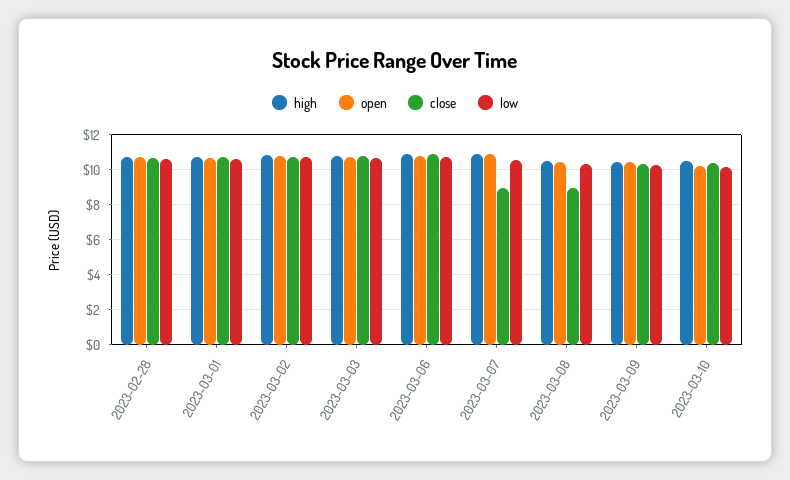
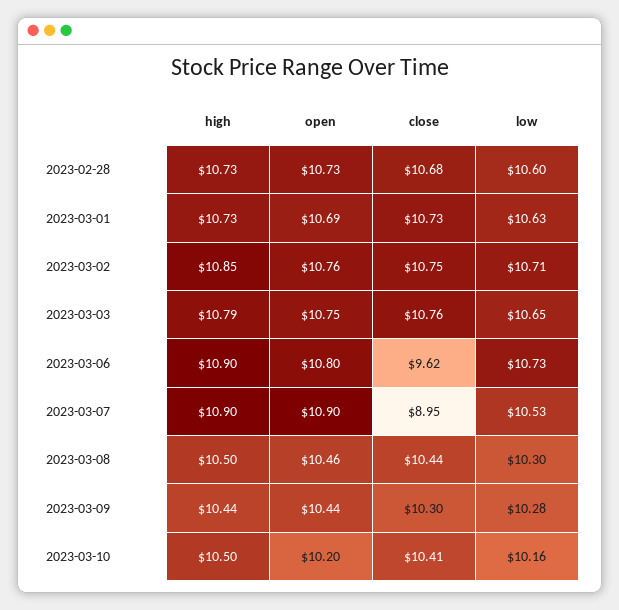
  {
    "high": {
      "2023-02-28": 10.73,
      "2023-03-01": 10.73,
      "2023-03-02": 10.85,
      "2023-03-03": 10.79,
      "2023-03-06": 10.9,
      "2023-03-07": 10.9,
      "2023-03-08": 10.5,
      "2023-03-09": 10.44,
      "2023-03-10": 10.5
    },
    "open": {
      "2023-02-28": 10.73,
      "2023-03-01": 10.69,
      "2023-03-02": 10.76,
      "2023-03-03": 10.75,
      "2023-03-06": 10.8,
      "2023-03-07": 10.9,
      "2023-03-08": 10.46,
      "2023-03-09": 10.44,
      "2023-03-10": 10.2
    },
    "close": {
      "2023-02-28": 10.68,
      "2023-03-01": 10.73,
      "2023-03-02": 10.75,
      "2023-03-03": 10.76,
-     "2023-03-06": 11,
+     "2023-03-06": 9.62,
      "2023-03-07": 8.95,
-     "2023-03-08": 9,
+     "2023-03-08": 10.44,
      "2023-03-09": 10.3,
      "2023-03-10": 10.41
    },
    "low": {
      "2023-02-28": 10.6,
      "2023-03-01": 10.63,
      "2023-03-02": 10.71,
      "2023-03-03": 10.65,
      "2023-03-06": 10.73,
      "2023-03-07": 10.53,
      "2023-03-08": 10.3,
      "2023-03-09": 10.28,
      "2023-03-10": 10.16
    }
  }

